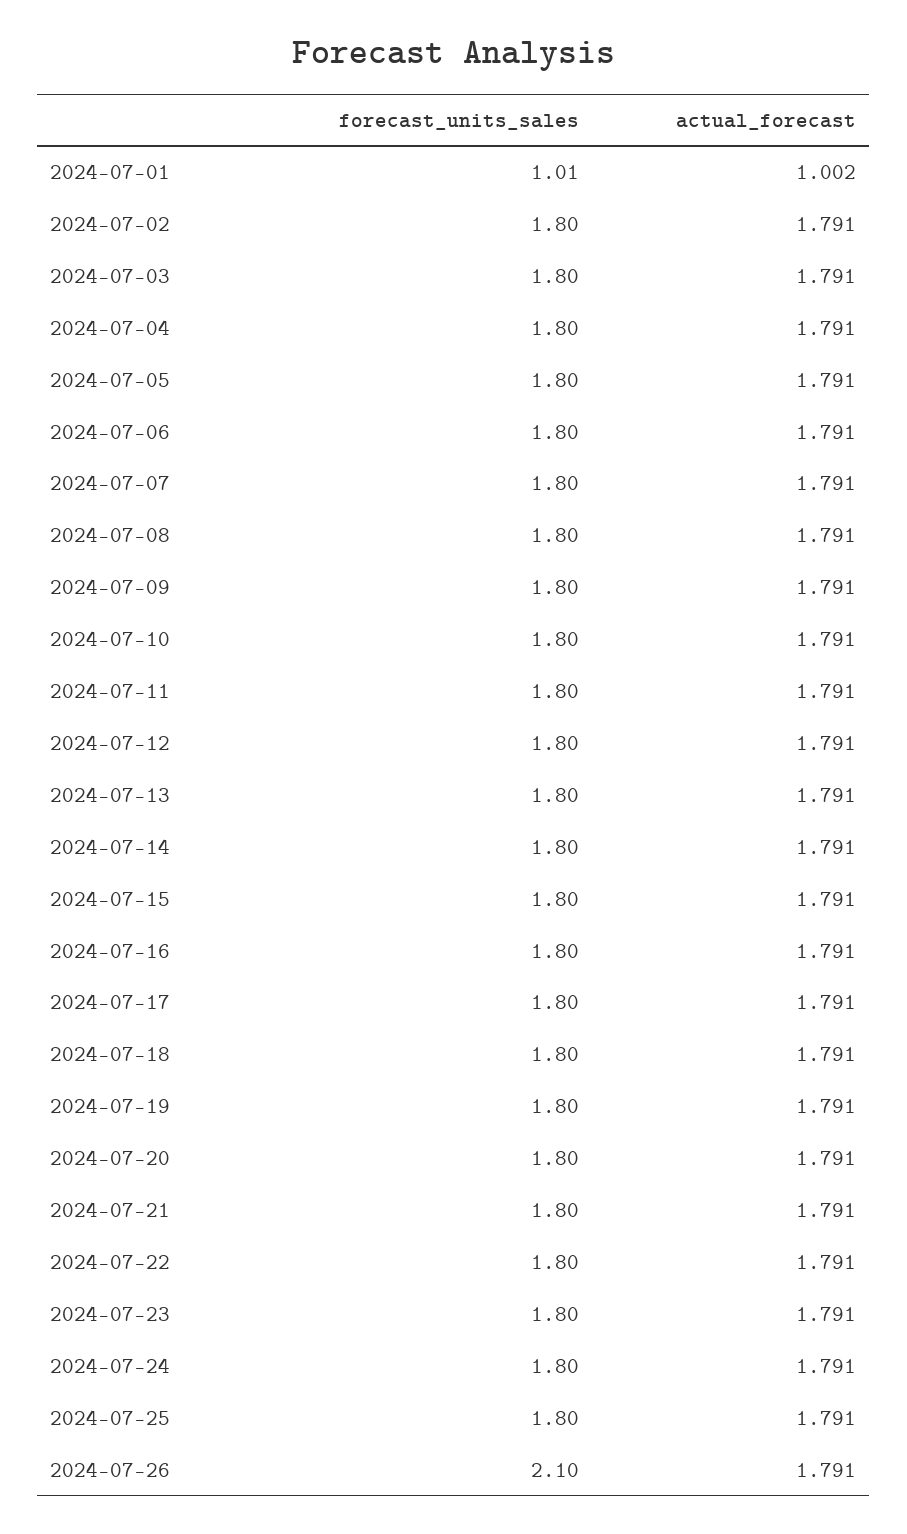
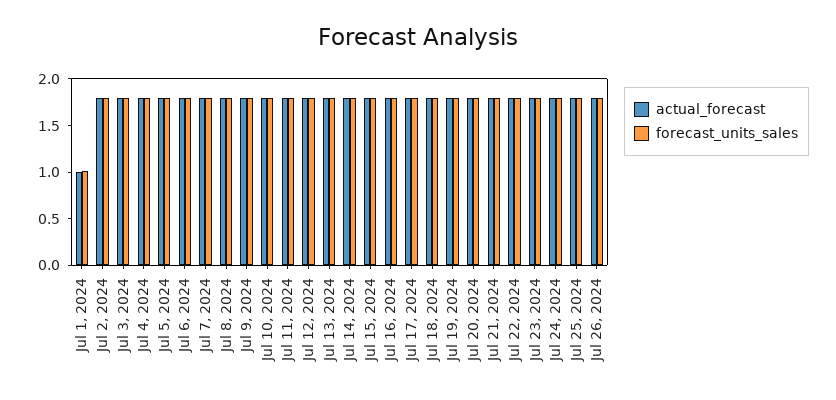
  {
    "forecast_units_sales": {
      "2024-07-01": 1.01,
      "2024-07-02": 1.8,
      "2024-07-03": 1.8,
      "2024-07-04": 1.8,
      "2024-07-05": 1.8,
      "2024-07-06": 1.8,
      "2024-07-07": 1.8,
      "2024-07-08": 1.8,
      "2024-07-09": 1.8,
      "2024-07-10": 1.8,
      "2024-07-11": 1.8,
      "2024-07-12": 1.8,
      "2024-07-13": 1.8,
      "2024-07-14": 1.8,
      "2024-07-15": 1.8,
      "2024-07-16": 1.8,
      "2024-07-17": 1.8,
      "2024-07-18": 1.8,
      "2024-07-19": 1.8,
      "2024-07-20": 1.8,
      "2024-07-21": 1.8,
      "2024-07-22": 1.8,
      "2024-07-23": 1.8,
      "2024-07-24": 1.8,
      "2024-07-25": 1.8,
-     "2024-07-26": 2.1
+     "2024-07-26": 1.8
    },
    "actual_forecast": {
      "2024-07-01": 1.002,
      "2024-07-02": 1.791,
      "2024-07-03": 1.791,
      "2024-07-04": 1.791,
      "2024-07-05": 1.791,
      "2024-07-06": 1.791,
      "2024-07-07": 1.791,
      "2024-07-08": 1.791,
      "2024-07-09": 1.791,
      "2024-07-10": 1.791,
      "2024-07-11": 1.791,
      "2024-07-12": 1.791,
      "2024-07-13": 1.791,
      "2024-07-14": 1.791,
      "2024-07-15": 1.791,
      "2024-07-16": 1.791,
      "2024-07-17": 1.791,
      "2024-07-18": 1.791,
      "2024-07-19": 1.791,
      "2024-07-20": 1.791,
      "2024-07-21": 1.791,
      "2024-07-22": 1.791,
      "2024-07-23": 1.791,
      "2024-07-24": 1.791,
      "2024-07-25": 1.791,
      "2024-07-26": 1.791
    }
  }

